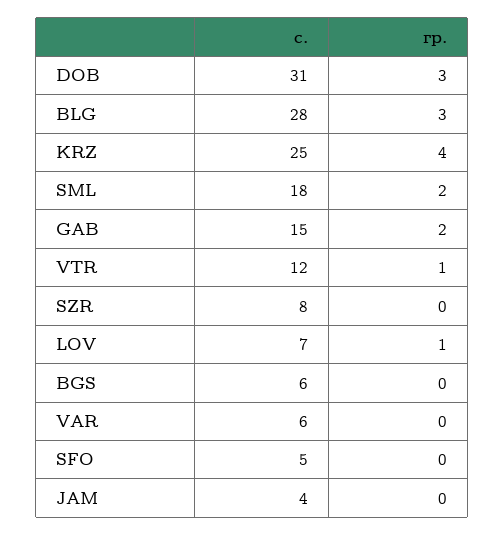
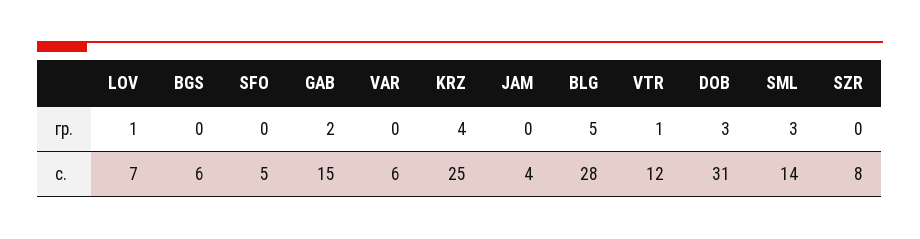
  {
    "с.": {
      "DOB": 31,
      "BLG": 28,
      "KRZ": 25,
-     "SML": 18,
+     "SML": 14,
      "GAB": 15,
      "VTR": 12,
      "SZR": 8,
      "LOV": 7,
      "BGS": 6,
      "VAR": 6,
      "SFO": 5,
      "JAM": 4
    },
    "гр.": {
      "DOB": 3,
-     "BLG": 3,
+     "BLG": 5,
      "KRZ": 4,
-     "SML": 2,
+     "SML": 3,
      "GAB": 2,
      "VTR": 1,
      "SZR": 0,
      "LOV": 1,
      "BGS": 0,
      "VAR": 0,
      "SFO": 0,
      "JAM": 0
    }
  }

